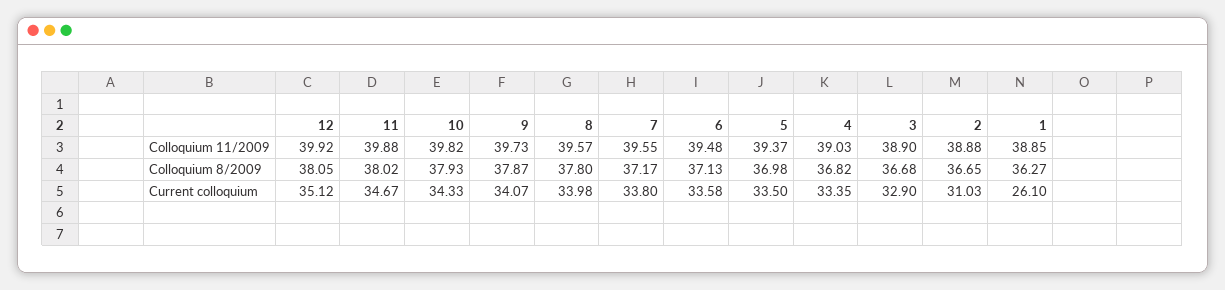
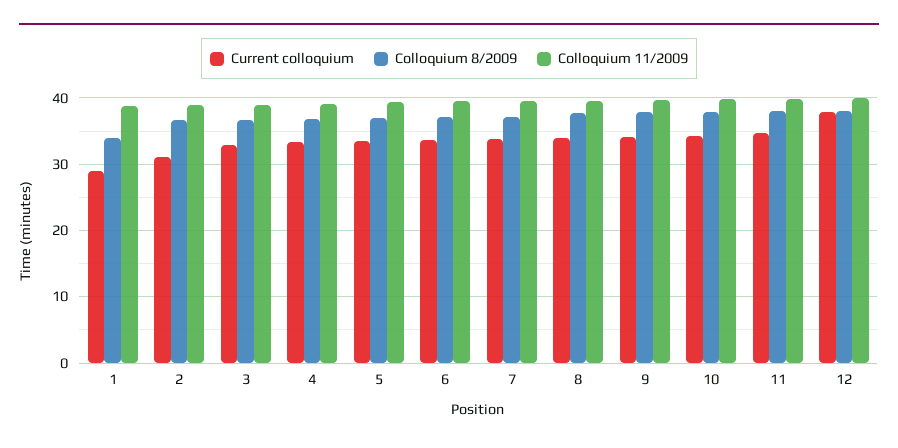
  {
    "Colloquium 11/2009": {
      "12": 39.92,
      "11": 39.88,
      "10": 39.82,
      "9": 39.73,
      "8": 39.57,
      "7": 39.55,
      "6": 39.48,
      "5": 39.37,
      "4": 39.03,
      "3": 38.9,
      "2": 38.88,
      "1": 38.85
    },
    "Colloquium 8/2009": {
      "12": 38.05,
      "11": 38.02,
      "10": 37.93,
      "9": 37.87,
      "8": 37.8,
      "7": 37.17,
      "6": 37.13,
      "5": 36.98,
      "4": 36.82,
      "3": 36.68,
      "2": 36.65,
-     "1": 36.27
+     "1": 34
    },
    "Current colloquium": {
-     "12": 35.12,
+     "12": 38,
      "11": 34.67,
      "10": 34.33,
      "9": 34.07,
      "8": 33.98,
      "7": 33.8,
      "6": 33.58,
      "5": 33.5,
      "4": 33.35,
      "3": 32.9,
      "2": 31.03,
-     "1": 26.1
+     "1": 29
    }
  }

